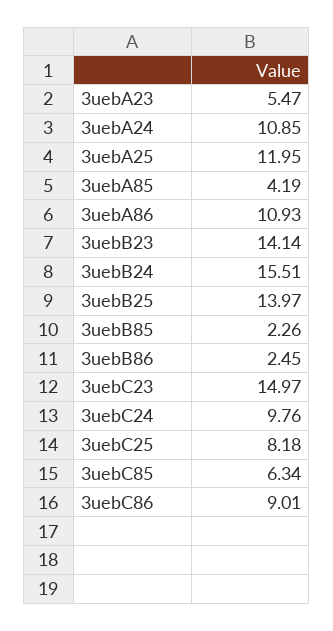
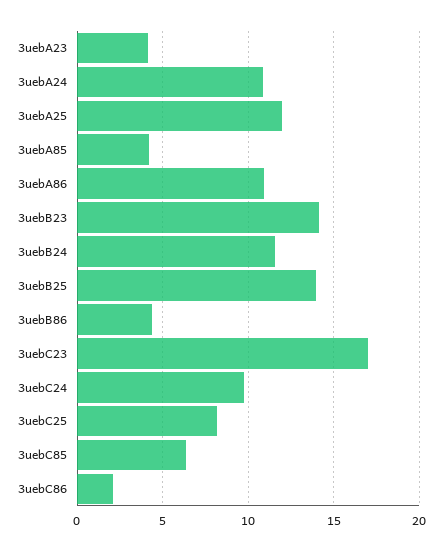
  {
-   "3uebA23": 5.47,
+   "3uebA23": 4,
    "3uebA24": 10.85,
    "3uebA25": 11.95,
    "3uebA85": 4.19,
    "3uebA86": 10.93,
    "3uebB23": 14.14,
-   "3uebB24": 15.51,
+   "3uebB24": 11.5,
    "3uebB25": 13.97,
-   "3uebB85": 2.26,
-   "3uebB86": 2.45,
+   "3uebB86": 4.5,
-   "3uebC23": 14.97,
+   "3uebC23": 17,
    "3uebC24": 9.76,
    "3uebC25": 8.18,
    "3uebC85": 6.34,
-   "3uebC86": 9.01
+   "3uebC86": 2
  }

